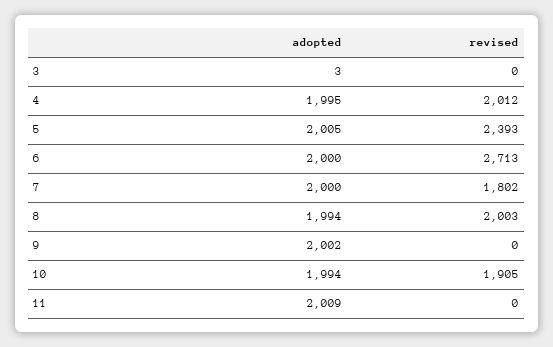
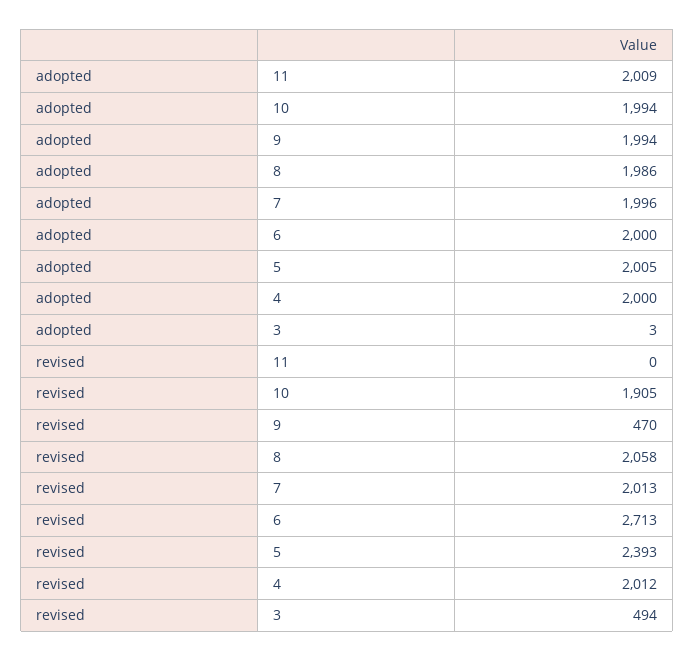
  {
    "adopted": {
      "3": 3,
-     "4": 1995,
+     "4": 2000,
      "5": 2005,
      "6": 2000,
-     "7": 2000,
+     "7": 1996,
-     "8": 1994,
+     "8": 1986,
-     "9": 2002,
+     "9": 1994,
      "10": 1994,
      "11": 2009
    },
    "revised": {
-     "3": 0,
+     "3": 494,
      "4": 2012,
      "5": 2393,
      "6": 2713,
-     "7": 1802,
+     "7": 2013,
-     "8": 2003,
+     "8": 2058,
-     "9": 0,
+     "9": 470,
      "10": 1905,
      "11": 0
    }
  }

